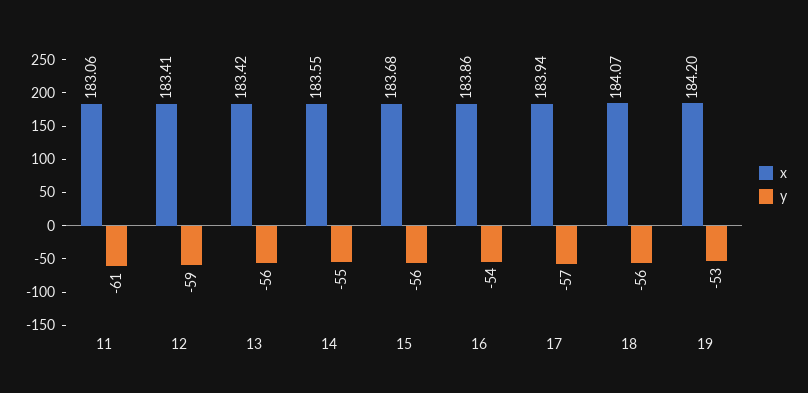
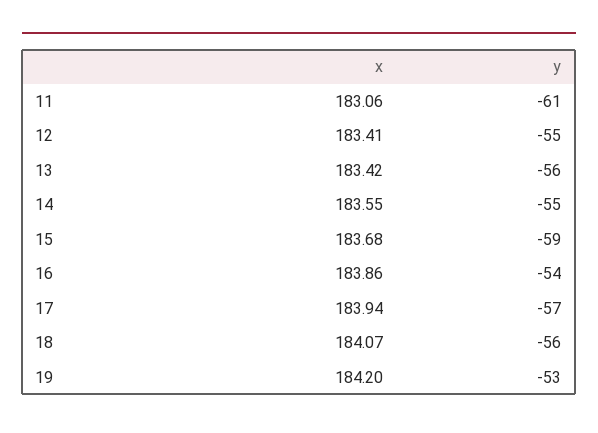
  {
    "x": {
      "11": 183.06,
      "12": 183.41,
      "13": 183.42,
      "14": 183.55,
      "15": 183.68,
      "16": 183.86,
      "17": 183.94,
      "18": 184.07,
      "19": 184.2
    },
    "y": {
      "11": -61,
-     "12": -59,
+     "12": -55,
      "13": -56,
      "14": -55,
-     "15": -56,
+     "15": -59,
      "16": -54,
      "17": -57,
      "18": -56,
      "19": -53
    }
  }

